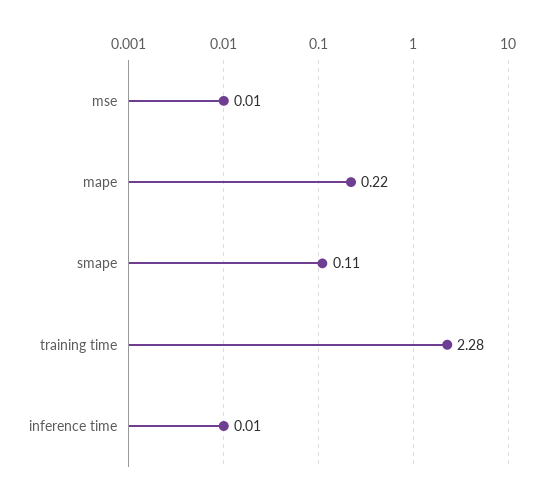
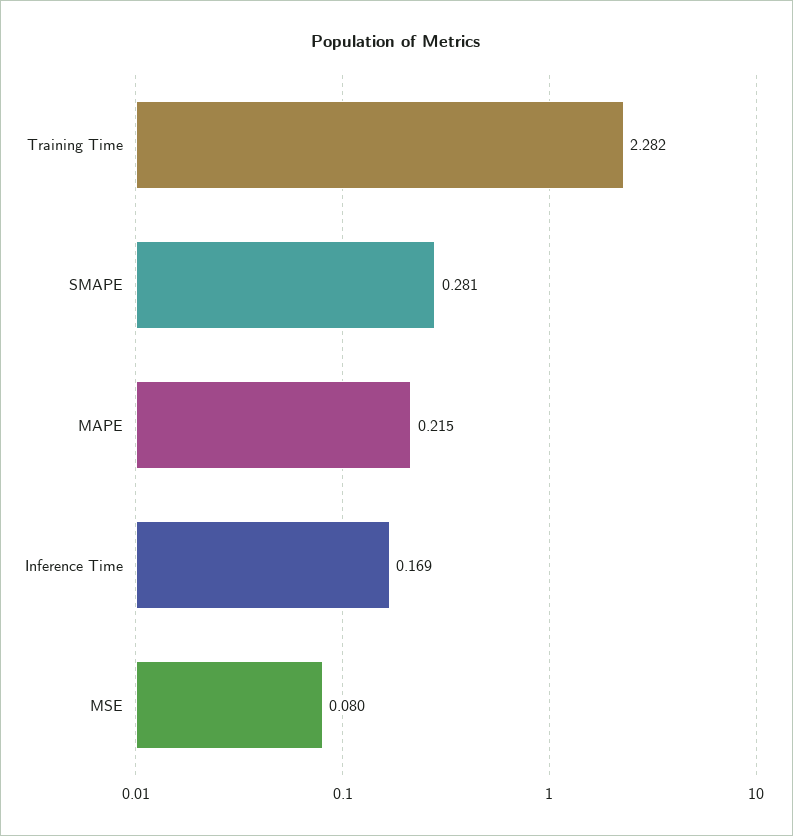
  {
-   "mse": 0.01,
+   "mse": 0.08,
    "mape": 0.215,
-   "smape": 0.11,
+   "smape": 0.281,
    "training time": 2.282,
-   "inference time": 0.01
+   "inference time": 0.169
  }

